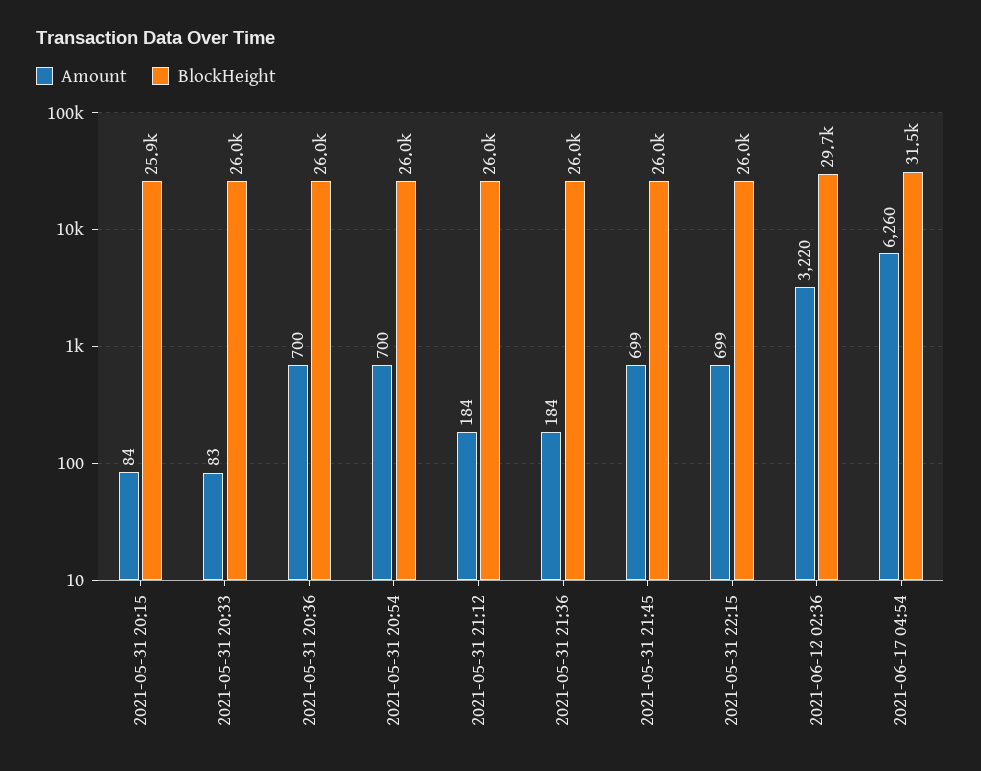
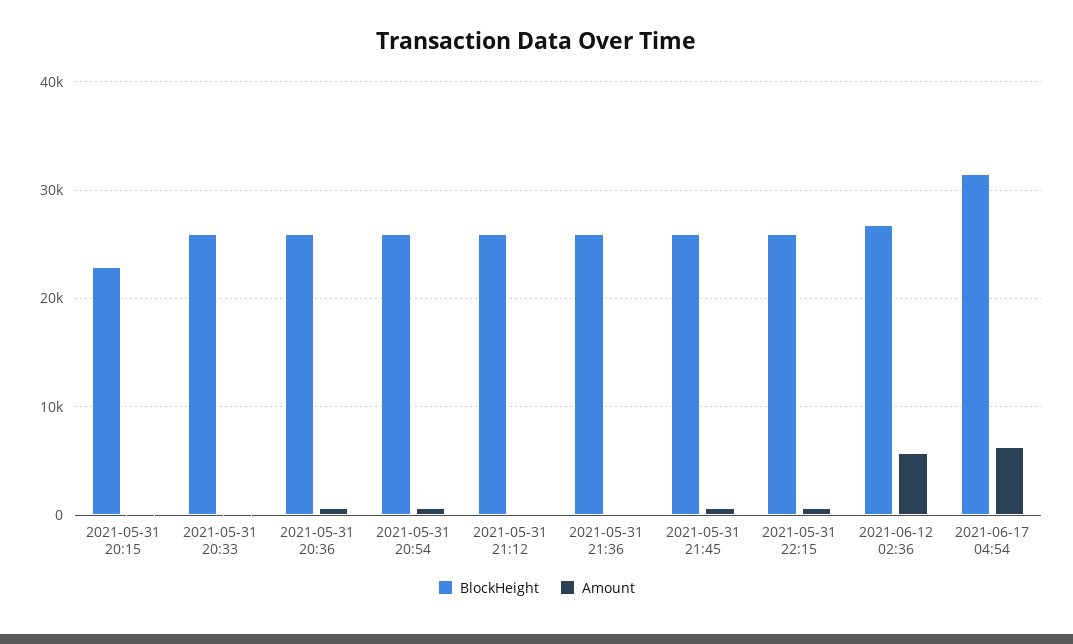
  {
    "Amount": {
      "2021-05-31 20:15": 84,
      "2021-05-31 20:33": 83,
      "2021-05-31 20:36": 700,
      "2021-05-31 20:54": 700,
      "2021-05-31 21:12": 184,
      "2021-05-31 21:36": 184,
      "2021-05-31 21:45": 699,
      "2021-05-31 22:15": 699,
-     "2021-06-12 02:36": 3220,
+     "2021-06-12 02:36": 6000,
      "2021-06-17 04:54": 6260
    },
    "BlockHeight": {
-     "2021-05-31 20:15": 25900,
+     "2021-05-31 20:15": 23000,
      "2021-05-31 20:33": 26000,
      "2021-05-31 20:36": 26000,
      "2021-05-31 20:54": 26000,
      "2021-05-31 21:12": 26000,
      "2021-05-31 21:36": 26000,
      "2021-05-31 21:45": 26000,
      "2021-05-31 22:15": 26000,
-     "2021-06-12 02:36": 29700,
+     "2021-06-12 02:36": 27000,
      "2021-06-17 04:54": 31500
    }
  }

